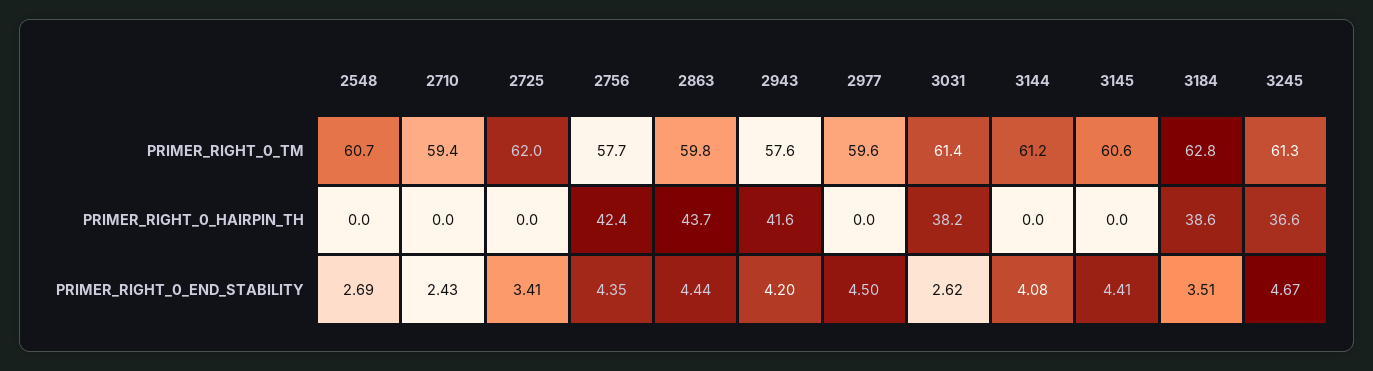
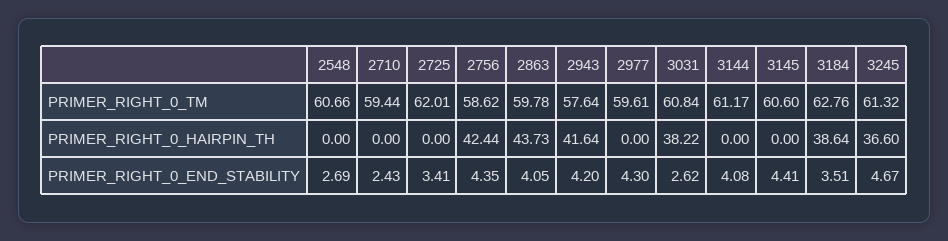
  {
    "2548": {
      "PRIMER_RIGHT_0_TM": 60.66,
      "PRIMER_RIGHT_0_HAIRPIN_TH": 0,
      "PRIMER_RIGHT_0_END_STABILITY": 2.69
    },
    "2710": {
      "PRIMER_RIGHT_0_TM": 59.44,
      "PRIMER_RIGHT_0_HAIRPIN_TH": 0,
      "PRIMER_RIGHT_0_END_STABILITY": 2.43
    },
    "2725": {
      "PRIMER_RIGHT_0_TM": 62.01,
      "PRIMER_RIGHT_0_HAIRPIN_TH": 0,
      "PRIMER_RIGHT_0_END_STABILITY": 3.41
    },
    "2756": {
-     "PRIMER_RIGHT_0_TM": 57.7,
+     "PRIMER_RIGHT_0_TM": 58.62,
      "PRIMER_RIGHT_0_HAIRPIN_TH": 42.44,
      "PRIMER_RIGHT_0_END_STABILITY": 4.35
    },
    "2863": {
      "PRIMER_RIGHT_0_TM": 59.78,
      "PRIMER_RIGHT_0_HAIRPIN_TH": 43.73,
-     "PRIMER_RIGHT_0_END_STABILITY": 4.44
+     "PRIMER_RIGHT_0_END_STABILITY": 4.05
    },
    "2943": {
      "PRIMER_RIGHT_0_TM": 57.64,
      "PRIMER_RIGHT_0_HAIRPIN_TH": 41.64,
      "PRIMER_RIGHT_0_END_STABILITY": 4.2
    },
    "2977": {
      "PRIMER_RIGHT_0_TM": 59.61,
      "PRIMER_RIGHT_0_HAIRPIN_TH": 0,
-     "PRIMER_RIGHT_0_END_STABILITY": 4.5
+     "PRIMER_RIGHT_0_END_STABILITY": 4.3
    },
    "3031": {
-     "PRIMER_RIGHT_0_TM": 61.4,
+     "PRIMER_RIGHT_0_TM": 60.84,
      "PRIMER_RIGHT_0_HAIRPIN_TH": 38.22,
      "PRIMER_RIGHT_0_END_STABILITY": 2.62
    },
    "3144": {
      "PRIMER_RIGHT_0_TM": 61.17,
      "PRIMER_RIGHT_0_HAIRPIN_TH": 0,
      "PRIMER_RIGHT_0_END_STABILITY": 4.08
    },
    "3145": {
      "PRIMER_RIGHT_0_TM": 60.6,
      "PRIMER_RIGHT_0_HAIRPIN_TH": 0,
      "PRIMER_RIGHT_0_END_STABILITY": 4.41
    },
    "3184": {
      "PRIMER_RIGHT_0_TM": 62.76,
      "PRIMER_RIGHT_0_HAIRPIN_TH": 38.64,
      "PRIMER_RIGHT_0_END_STABILITY": 3.51
    },
    "3245": {
      "PRIMER_RIGHT_0_TM": 61.32,
      "PRIMER_RIGHT_0_HAIRPIN_TH": 36.6,
      "PRIMER_RIGHT_0_END_STABILITY": 4.67
    }
  }

